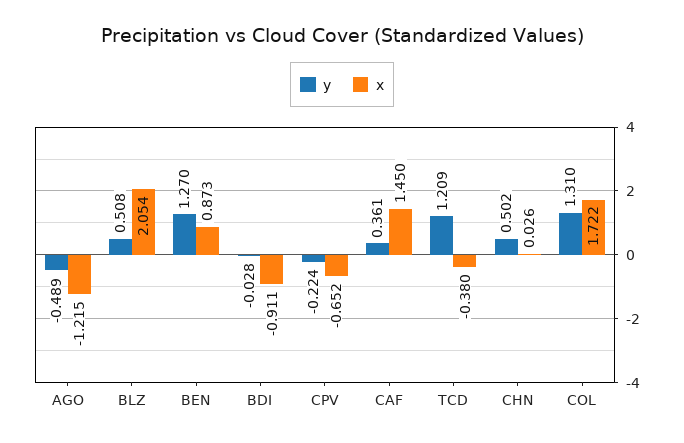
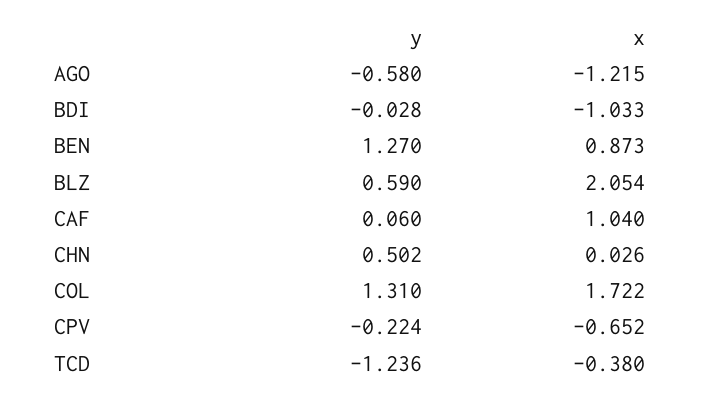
  {
    "y": {
-     "AGO": -0.489,
+     "AGO": -0.58,
-     "BLZ": 0.508,
+     "BLZ": 0.59,
      "BEN": 1.27,
      "BDI": -0.028,
      "CPV": -0.224,
-     "CAF": 0.361,
+     "CAF": 0.06,
-     "TCD": 1.209,
+     "TCD": -1.236,
      "CHN": 0.502,
      "COL": 1.31
    },
    "x": {
      "AGO": -1.215,
      "BLZ": 2.054,
      "BEN": 0.873,
-     "BDI": -0.911,
+     "BDI": -1.033,
      "CPV": -0.652,
-     "CAF": 1.45,
+     "CAF": 1.04,
      "TCD": -0.38,
      "CHN": 0.026,
      "COL": 1.722
    }
  }

